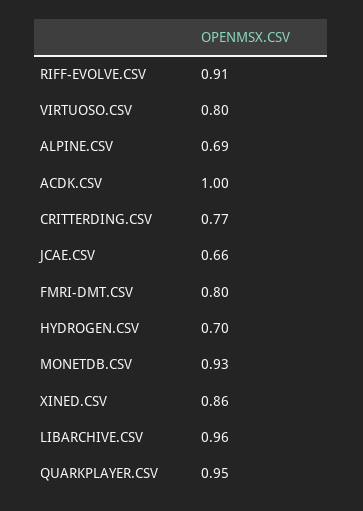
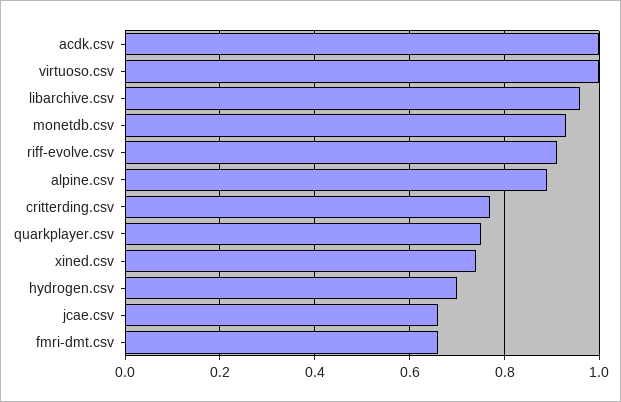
  {
    "RIFF-EVOLVE.CSV": 0.91,
-   "VIRTUOSO.CSV": 0.8,
+   "VIRTUOSO.CSV": 1,
-   "ALPINE.CSV": 0.69,
+   "ALPINE.CSV": 0.9,
    "ACDK.CSV": 1,
    "CRITTERDING.CSV": 0.77,
    "JCAE.CSV": 0.66,
-   "FMRI-DMT.CSV": 0.8,
+   "FMRI-DMT.CSV": 0.65,
    "HYDROGEN.CSV": 0.7,
    "MONETDB.CSV": 0.93,
-   "XINED.CSV": 0.86,
+   "XINED.CSV": 0.75,
    "LIBARCHIVE.CSV": 0.96,
-   "QUARKPLAYER.CSV": 0.95
+   "QUARKPLAYER.CSV": 0.75
  }

